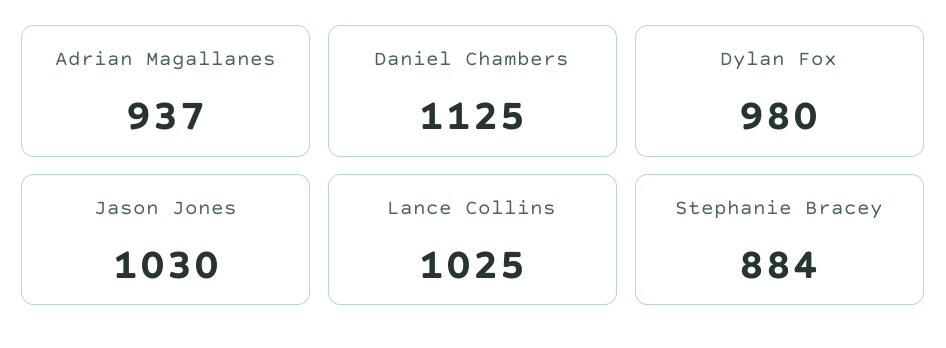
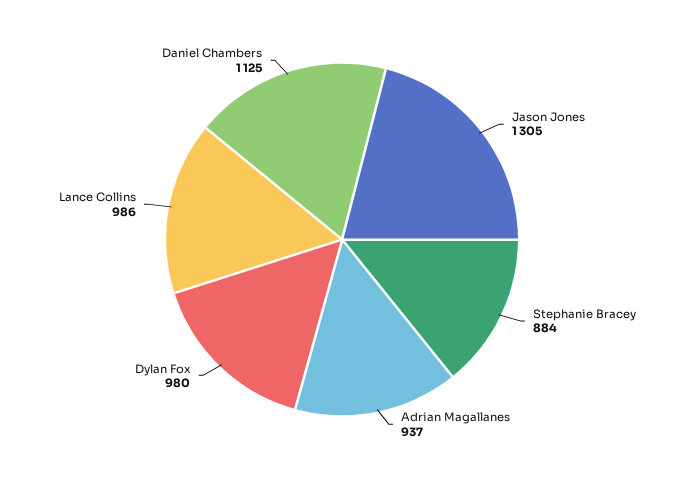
  {
    "Adrian Magallanes": 937,
    "Daniel Chambers": 1125,
    "Dylan Fox": 980,
-   "Jason Jones": 1030,
+   "Jason Jones": 1305,
-   "Lance Collins": 1025,
+   "Lance Collins": 986,
    "Stephanie Bracey": 884
  }

